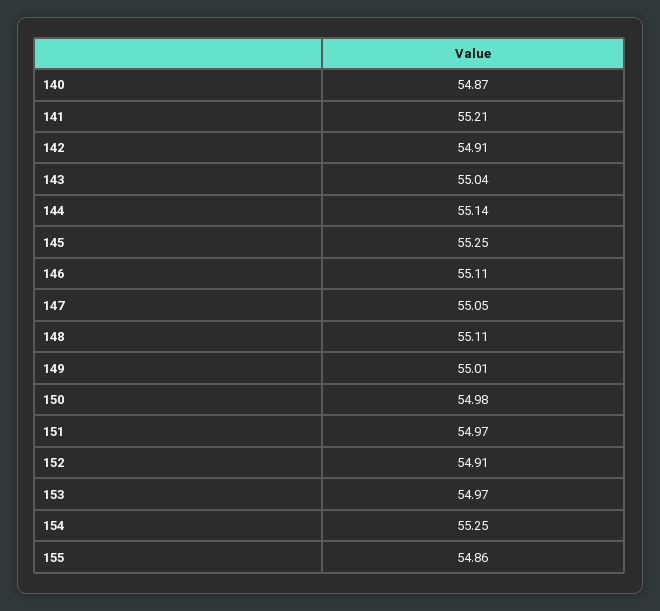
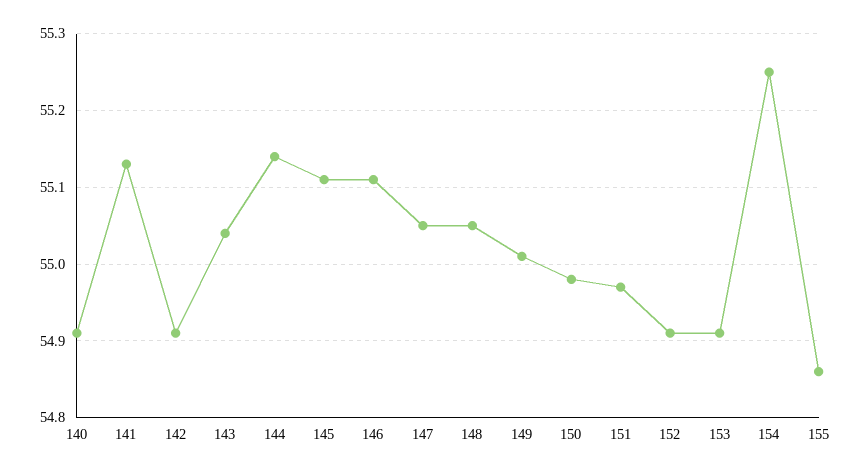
  {
-   "140": 54.87,
+   "140": 54.91,
-   "141": 55.21,
+   "141": 55.13,
    "142": 54.91,
    "143": 55.04,
    "144": 55.14,
-   "145": 55.25,
+   "145": 55.11,
    "146": 55.11,
    "147": 55.05,
-   "148": 55.11,
+   "148": 55.05,
    "149": 55.01,
    "150": 54.98,
    "151": 54.97,
    "152": 54.91,
-   "153": 54.97,
+   "153": 54.91,
    "154": 55.25,
    "155": 54.86
  }

